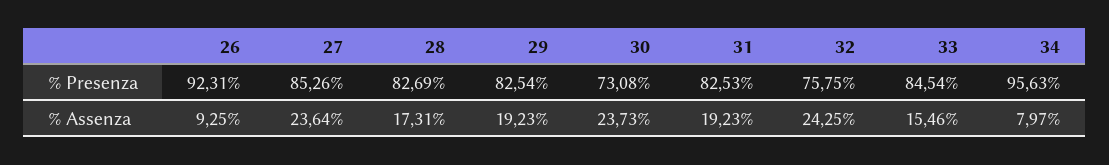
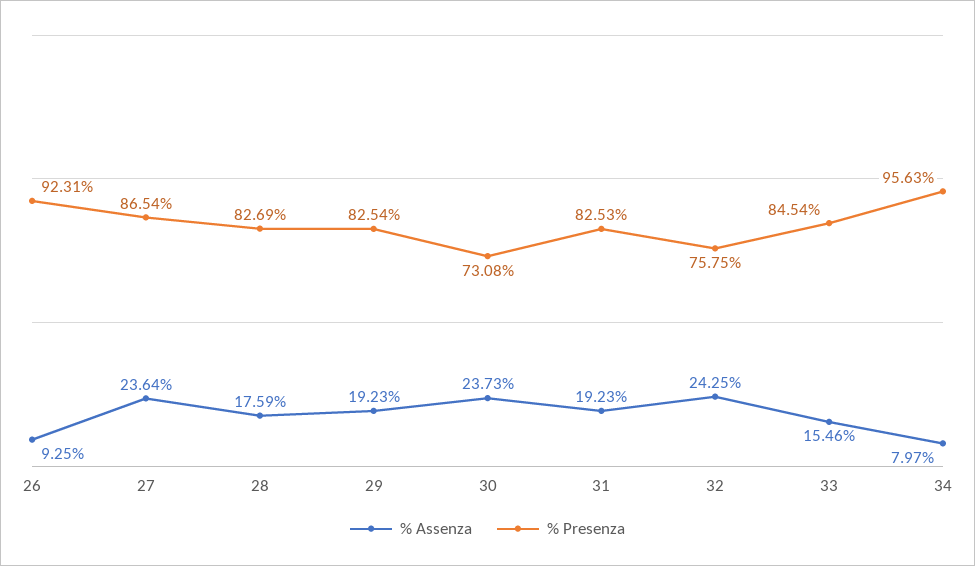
  {
    "% Presenza": {
      "26": 92.31,
-     "27": 85.26,
+     "27": 86.54,
      "28": 82.69,
      "29": 82.54,
      "30": 73.08,
      "31": 82.53,
      "32": 75.75,
      "33": 84.54,
      "34": 95.63
    },
    "% Assenza": {
      "26": 9.25,
      "27": 23.64,
-     "28": 17.31,
+     "28": 17.59,
      "29": 19.23,
      "30": 23.73,
      "31": 19.23,
      "32": 24.25,
      "33": 15.46,
      "34": 7.97
    }
  }

